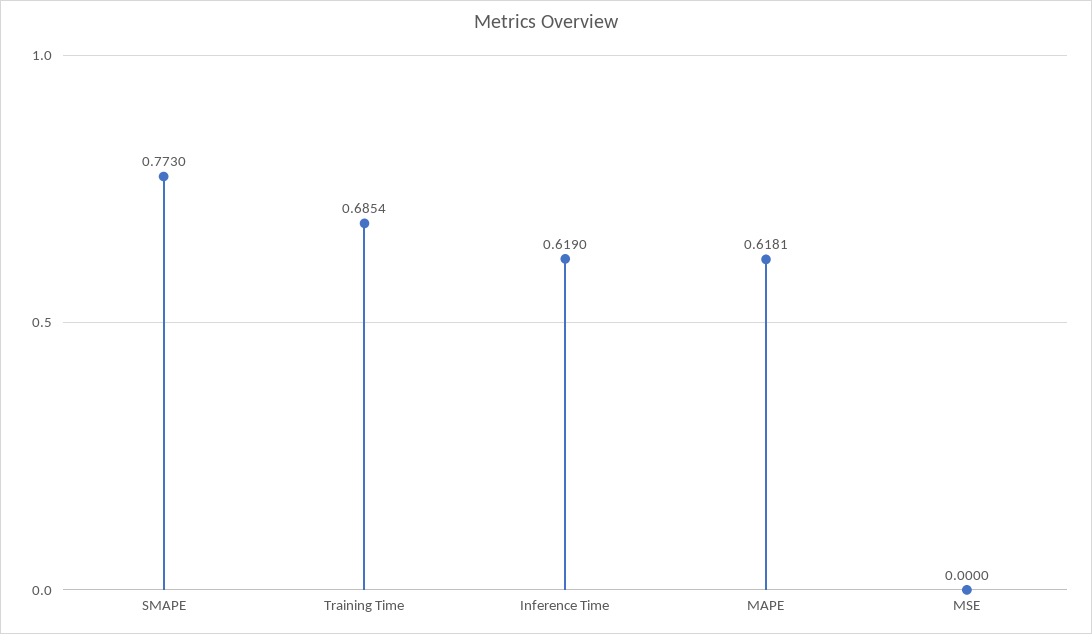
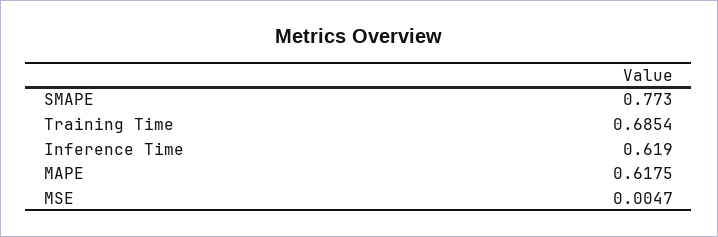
  {
    "SMAPE": 0.773,
    "Training Time": 0.6854,
    "Inference Time": 0.619,
-   "MAPE": 0.6181,
+   "MAPE": 0.6175,
-   "MSE": 0
+   "MSE": 0.0047
  }

